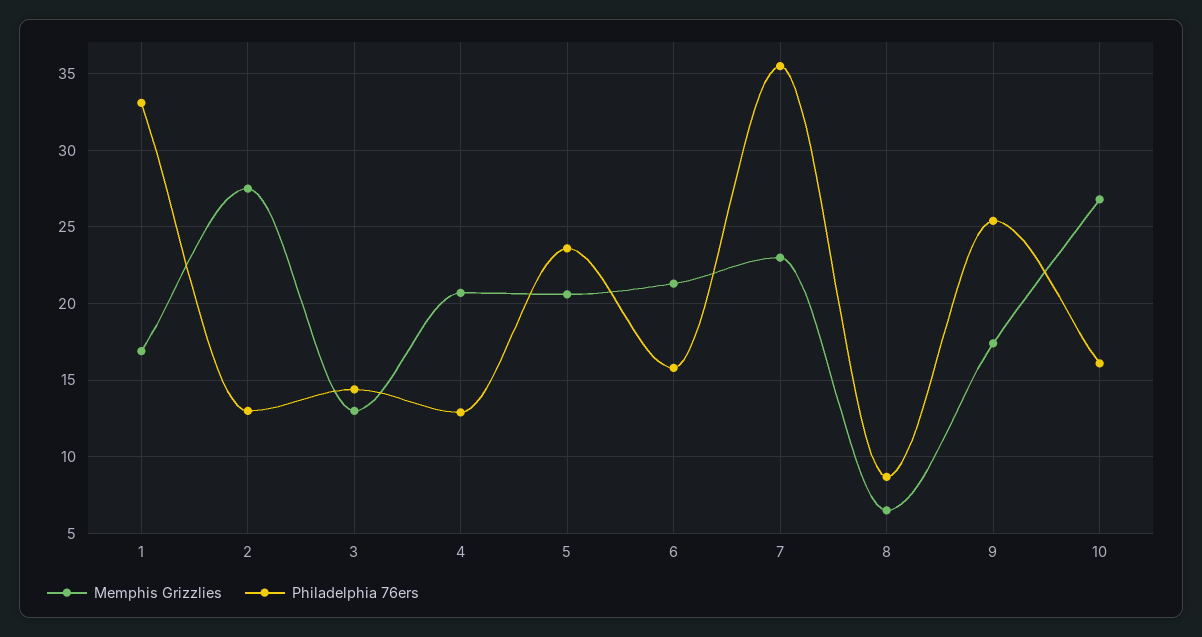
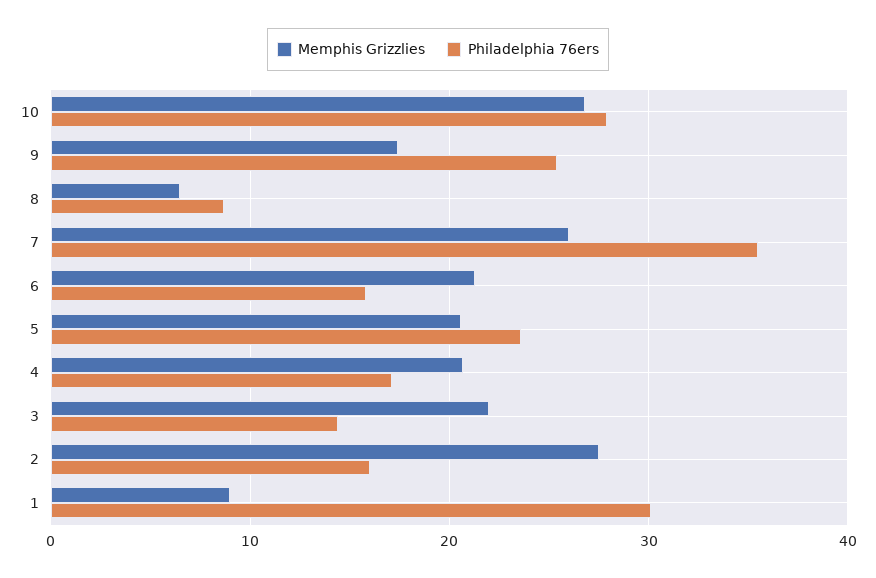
  {
    "Memphis Grizzlies": {
-     "1": 17,
+     "1": 9,
      "2": 27.5,
-     "3": 13,
+     "3": 22,
      "4": 20.5,
      "5": 20.5,
      "6": 21.5,
-     "7": 23,
+     "7": 26,
      "8": 6.5,
      "9": 17.5,
      "10": 27
    },
    "Philadelphia 76ers": {
-     "1": 33,
+     "1": 30,
-     "2": 13,
+     "2": 16,
      "3": 14.5,
-     "4": 13,
+     "4": 17,
      "5": 23.5,
      "6": 16,
      "7": 35.5,
      "8": 8.5,
      "9": 25.5,
-     "10": 16
+     "10": 28
    }
  }

